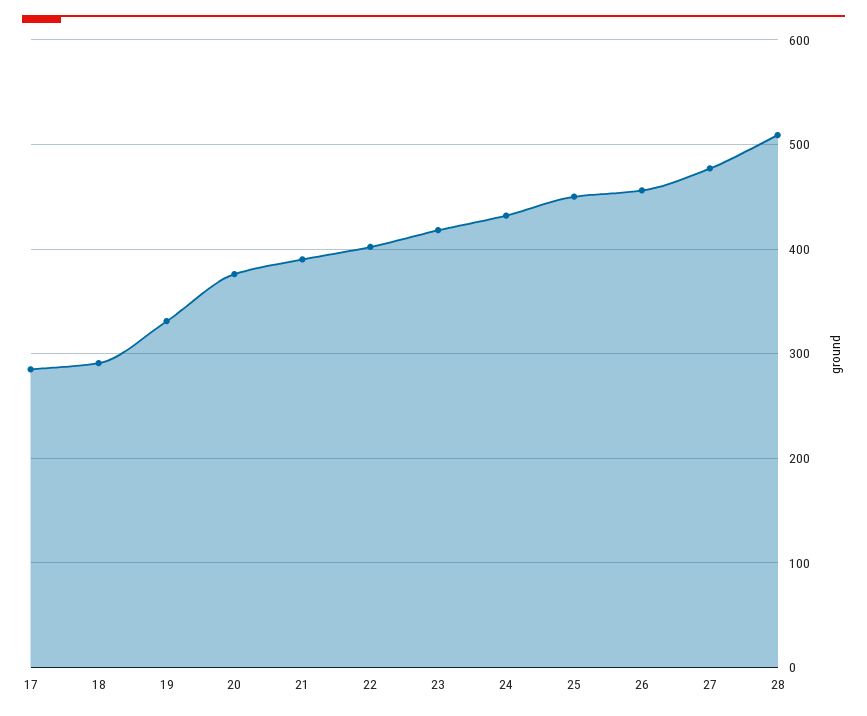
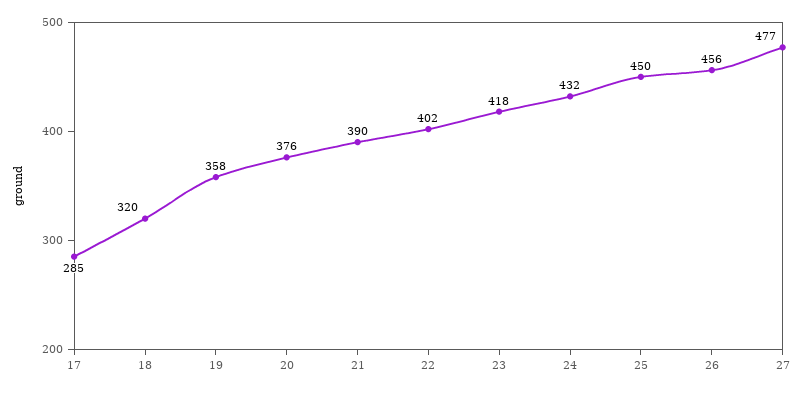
  {
    "17": 285,
-   "18": 290,
+   "18": 320,
-   "19": 330,
+   "19": 358,
    "20": 376,
    "21": 390,
    "22": 402,
    "23": 418,
    "24": 432,
    "25": 450,
    "26": 456,
-   "27": 477,
+   "27": 477
-   "28": 510
  }

